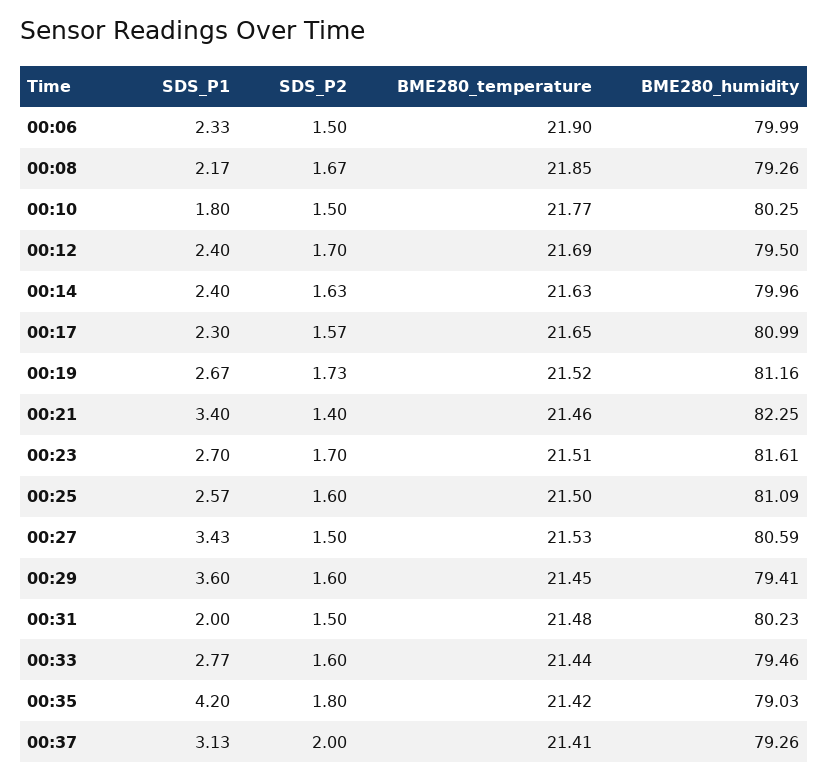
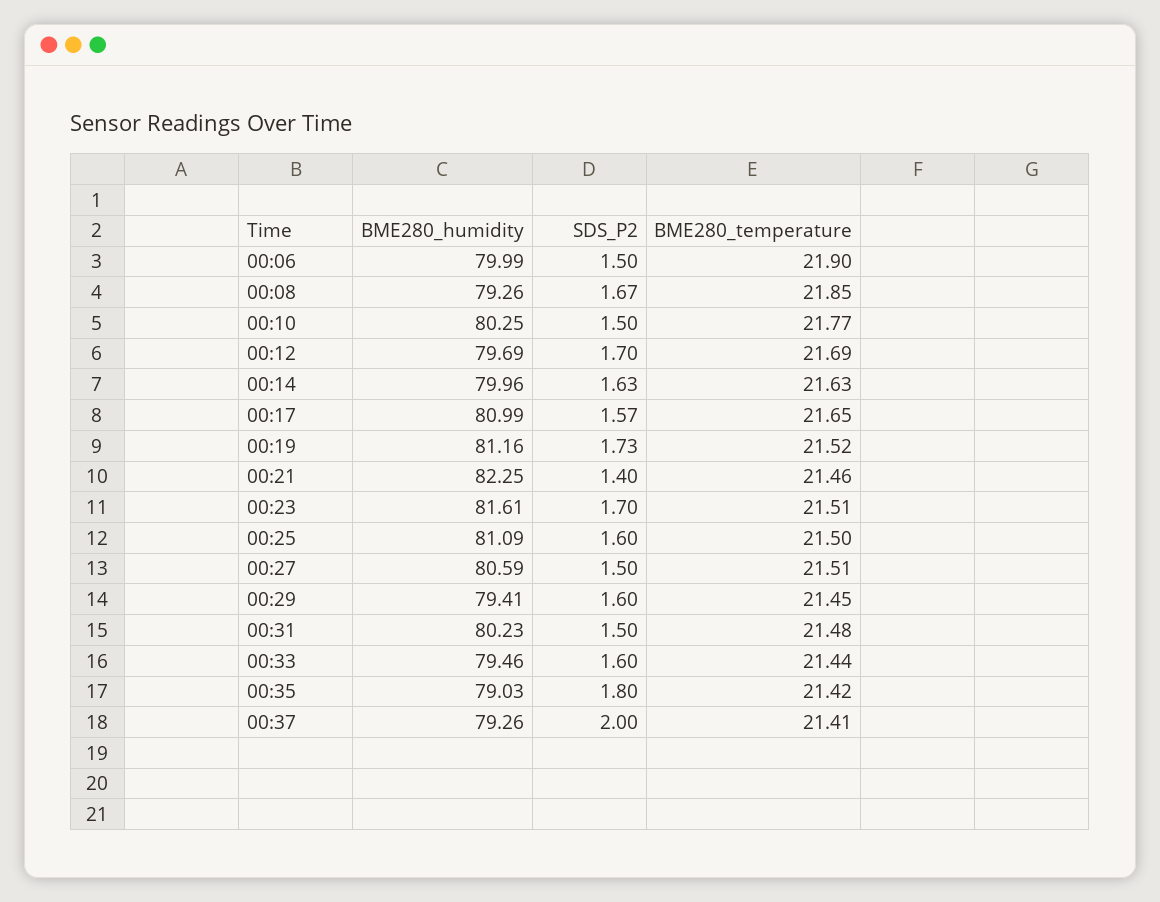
  {
-   "SDS_P1": {
-     "00:06": 2.33,
-     "00:08": 2.17,
-     "00:10": 1.8,
-     "00:12": 2.4,
-     "00:14": 2.4,
-     "00:17": 2.3,
-     "00:19": 2.67,
-     "00:21": 3.4,
-     "00:23": 2.7,
-     "00:25": 2.57,
-     "00:27": 3.43,
-     "00:29": 3.6,
-     "00:31": 2,
-     "00:33": 2.77,
-     "00:35": 4.2,
-     "00:37": 3.13
-   },
    "SDS_P2": {
      "00:06": 1.5,
      "00:08": 1.67,
      "00:10": 1.5,
      "00:12": 1.7,
      "00:14": 1.63,
      "00:17": 1.57,
      "00:19": 1.73,
      "00:21": 1.4,
      "00:23": 1.7,
      "00:25": 1.6,
      "00:27": 1.5,
      "00:29": 1.6,
      "00:31": 1.5,
      "00:33": 1.6,
      "00:35": 1.8,
      "00:37": 2
    },
    "BME280_temperature": {
      "00:06": 21.9,
      "00:08": 21.85,
      "00:10": 21.77,
      "00:12": 21.69,
      "00:14": 21.63,
      "00:17": 21.65,
      "00:19": 21.52,
      "00:21": 21.46,
      "00:23": 21.51,
      "00:25": 21.5,
-     "00:27": 21.53,
+     "00:27": 21.51,
      "00:29": 21.45,
      "00:31": 21.48,
      "00:33": 21.44,
      "00:35": 21.42,
      "00:37": 21.41
    },
    "BME280_humidity": {
      "00:06": 79.99,
      "00:08": 79.26,
      "00:10": 80.25,
-     "00:12": 79.5,
+     "00:12": 79.69,
      "00:14": 79.96,
      "00:17": 80.99,
      "00:19": 81.16,
      "00:21": 82.25,
      "00:23": 81.61,
      "00:25": 81.09,
      "00:27": 80.59,
      "00:29": 79.41,
      "00:31": 80.23,
      "00:33": 79.46,
      "00:35": 79.03,
      "00:37": 79.26
    }
  }

